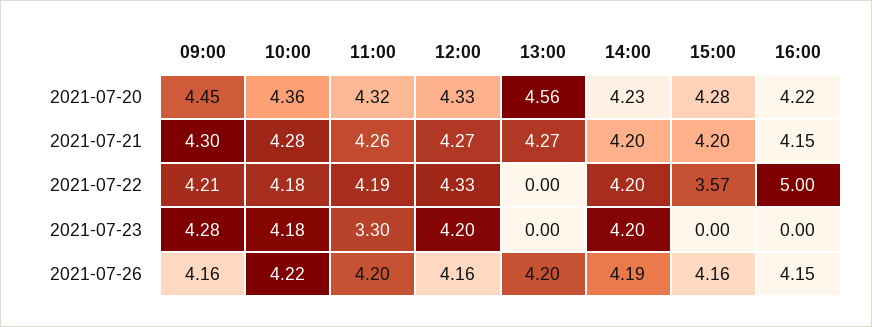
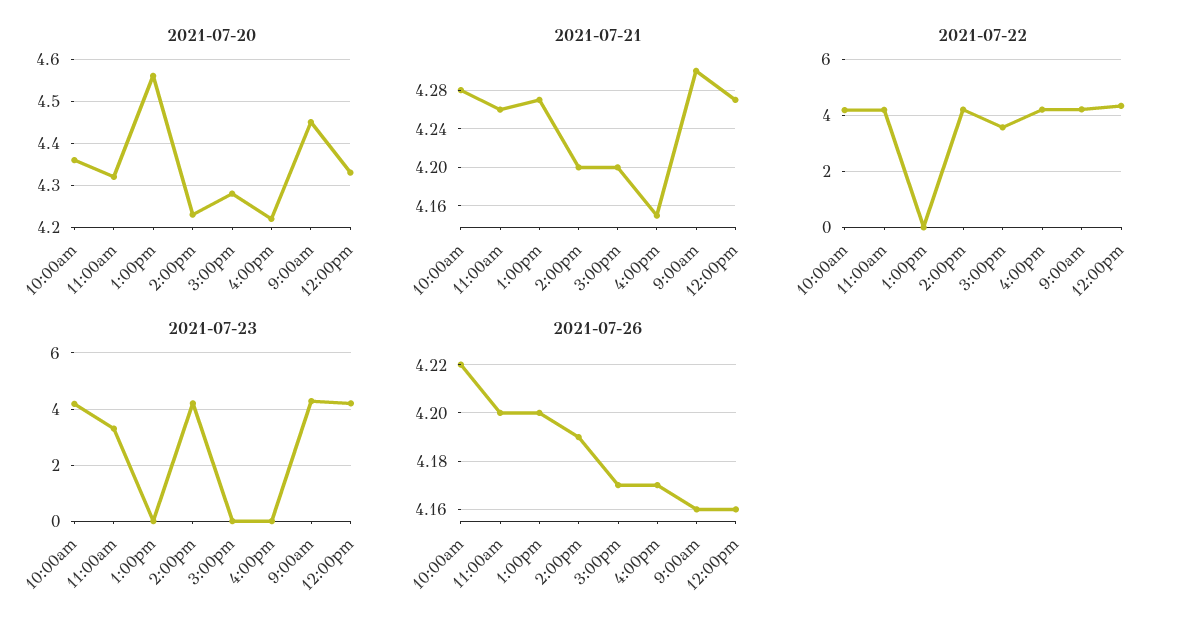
  {
    "2021-07-20": {
      "09:00": 4.45,
      "10:00": 4.36,
      "11:00": 4.32,
      "12:00": 4.33,
      "13:00": 4.56,
      "14:00": 4.23,
      "15:00": 4.28,
      "16:00": 4.22
    },
    "2021-07-21": {
      "09:00": 4.3,
      "10:00": 4.28,
      "11:00": 4.26,
      "12:00": 4.27,
      "13:00": 4.27,
      "14:00": 4.2,
      "15:00": 4.2,
      "16:00": 4.15
    },
    "2021-07-22": {
      "09:00": 4.21,
      "10:00": 4.18,
      "11:00": 4.19,
      "12:00": 4.33,
      "13:00": 0,
      "14:00": 4.2,
      "15:00": 3.57,
-     "16:00": 5
+     "16:00": 4.25
    },
    "2021-07-23": {
      "09:00": 4.28,
      "10:00": 4.18,
      "11:00": 3.3,
      "12:00": 4.2,
      "13:00": 0,
      "14:00": 4.2,
      "15:00": 0,
      "16:00": 0
    },
    "2021-07-26": {
      "09:00": 4.16,
      "10:00": 4.22,
      "11:00": 4.2,
      "12:00": 4.16,
      "13:00": 4.2,
      "14:00": 4.19,
-     "15:00": 4.16,
+     "15:00": 4.17,
-     "16:00": 4.15
+     "16:00": 4.17
    }
  }

